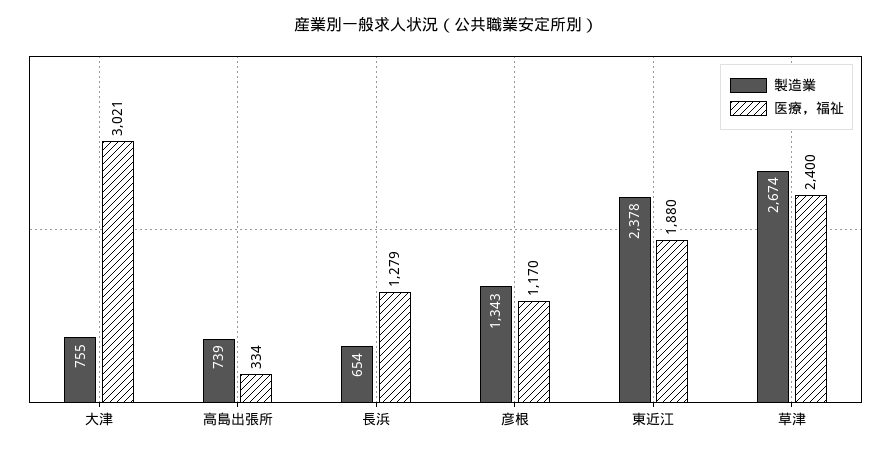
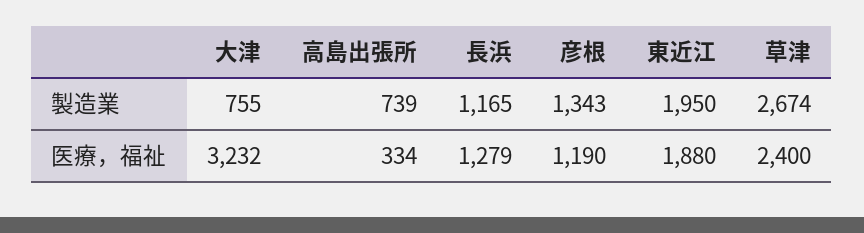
  {
    "製造業": {
      "大津": 755,
      "高島出張所": 739,
-     "長浜": 654,
+     "長浜": 1165,
      "彦根": 1343,
-     "東近江": 2378,
+     "東近江": 1950,
      "草津": 2674
    },
    "医療，福祉": {
-     "大津": 3021,
+     "大津": 3232,
      "高島出張所": 334,
      "長浜": 1279,
-     "彦根": 1170,
+     "彦根": 1190,
      "東近江": 1880,
      "草津": 2400
    }
  }

